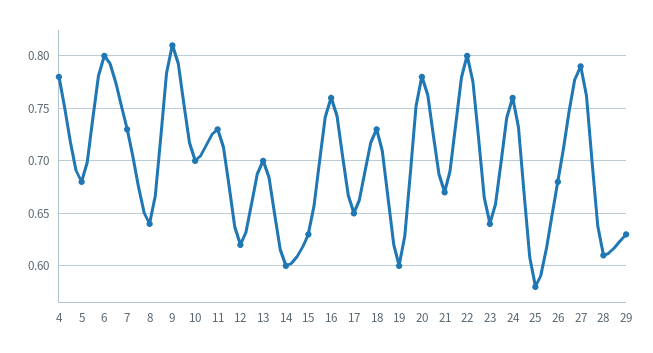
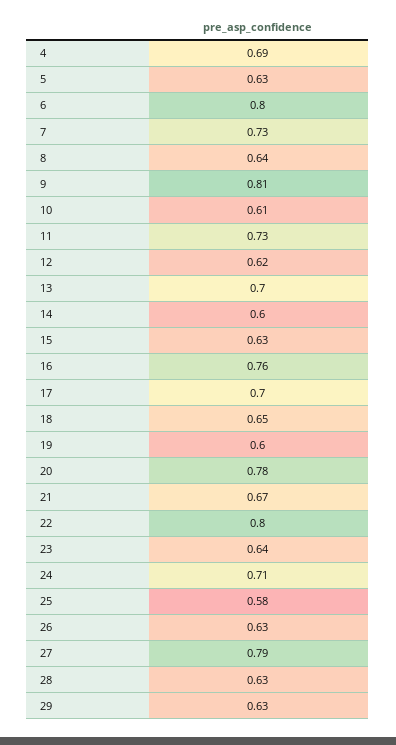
  {
-   "4": 0.78,
+   "4": 0.69,
-   "5": 0.68,
+   "5": 0.63,
    "6": 0.8,
    "7": 0.73,
    "8": 0.64,
    "9": 0.81,
-   "10": 0.7,
+   "10": 0.61,
    "11": 0.73,
    "12": 0.62,
    "13": 0.7,
    "14": 0.6,
    "15": 0.63,
    "16": 0.76,
-   "17": 0.65,
+   "17": 0.7,
-   "18": 0.73,
+   "18": 0.65,
    "19": 0.6,
    "20": 0.78,
    "21": 0.67,
    "22": 0.8,
    "23": 0.64,
-   "24": 0.76,
+   "24": 0.71,
    "25": 0.58,
-   "26": 0.68,
+   "26": 0.63,
    "27": 0.79,
-   "28": 0.61,
+   "28": 0.63,
    "29": 0.63
  }

